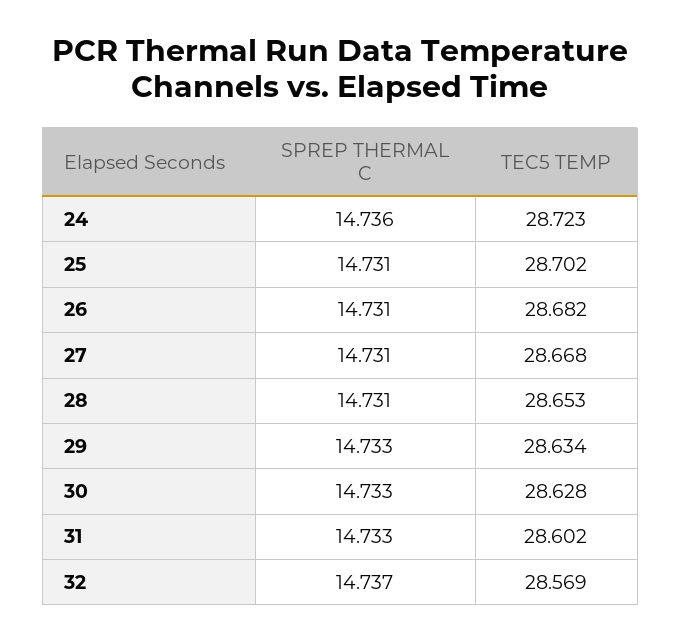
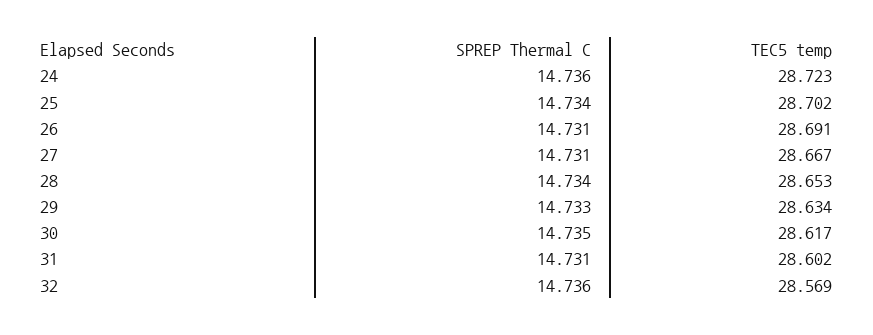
  {
    "SPREP THERMAL C": {
      "24": 14.736,
-     "25": 14.731,
+     "25": 14.734,
      "26": 14.731,
      "27": 14.731,
-     "28": 14.731,
+     "28": 14.734,
      "29": 14.733,
-     "30": 14.733,
+     "30": 14.735,
-     "31": 14.733,
+     "31": 14.731,
-     "32": 14.737
+     "32": 14.736
    },
    "TEC5 TEMP": {
      "24": 28.723,
      "25": 28.702,
-     "26": 28.682,
+     "26": 28.691,
-     "27": 28.668,
+     "27": 28.667,
      "28": 28.653,
      "29": 28.634,
-     "30": 28.628,
+     "30": 28.617,
      "31": 28.602,
      "32": 28.569
    }
  }

